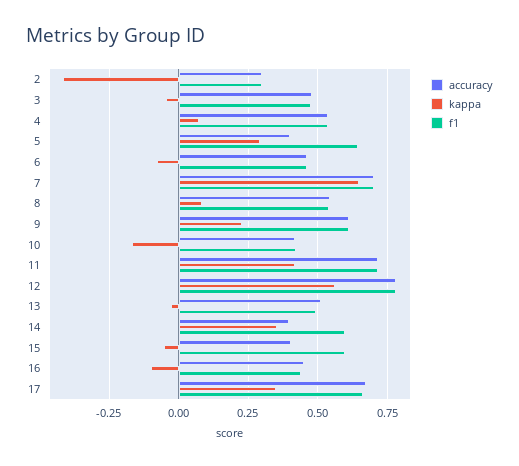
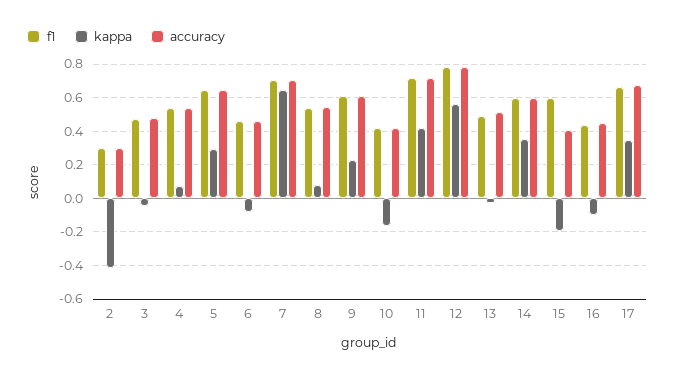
  {
    "accuracy": {
      "2": 0.3,
      "3": 0.475,
      "4": 0.525,
-     "5": 0.4,
+     "5": 0.65,
      "6": 0.45,
      "7": 0.7,
      "8": 0.55,
      "9": 0.6,
      "10": 0.425,
      "11": 0.725,
      "12": 0.775,
      "13": 0.5,
-     "14": 0.4,
+     "14": 0.6,
      "15": 0.4,
      "16": 0.45,
      "17": 0.675
    },
    "kappa": {
      "2": -0.425,
      "3": -0.05,
      "4": 0.075,
      "5": 0.3,
      "6": -0.075,
      "7": 0.65,
      "8": 0.075,
      "9": 0.225,
      "10": -0.175,
      "11": 0.425,
      "12": 0.575,
      "13": -0.025,
      "14": 0.35,
-     "15": -0.05,
+     "15": -0.2,
      "16": -0.1,
      "17": 0.35
    },
    "f1": {
      "2": 0.3,
      "3": 0.475,
      "4": 0.525,
      "5": 0.65,
      "6": 0.45,
      "7": 0.7,
      "8": 0.55,
      "9": 0.6,
      "10": 0.425,
      "11": 0.725,
      "12": 0.775,
      "13": 0.5,
      "14": 0.6,
      "15": 0.6,
      "16": 0.425,
      "17": 0.675
    }
  }

